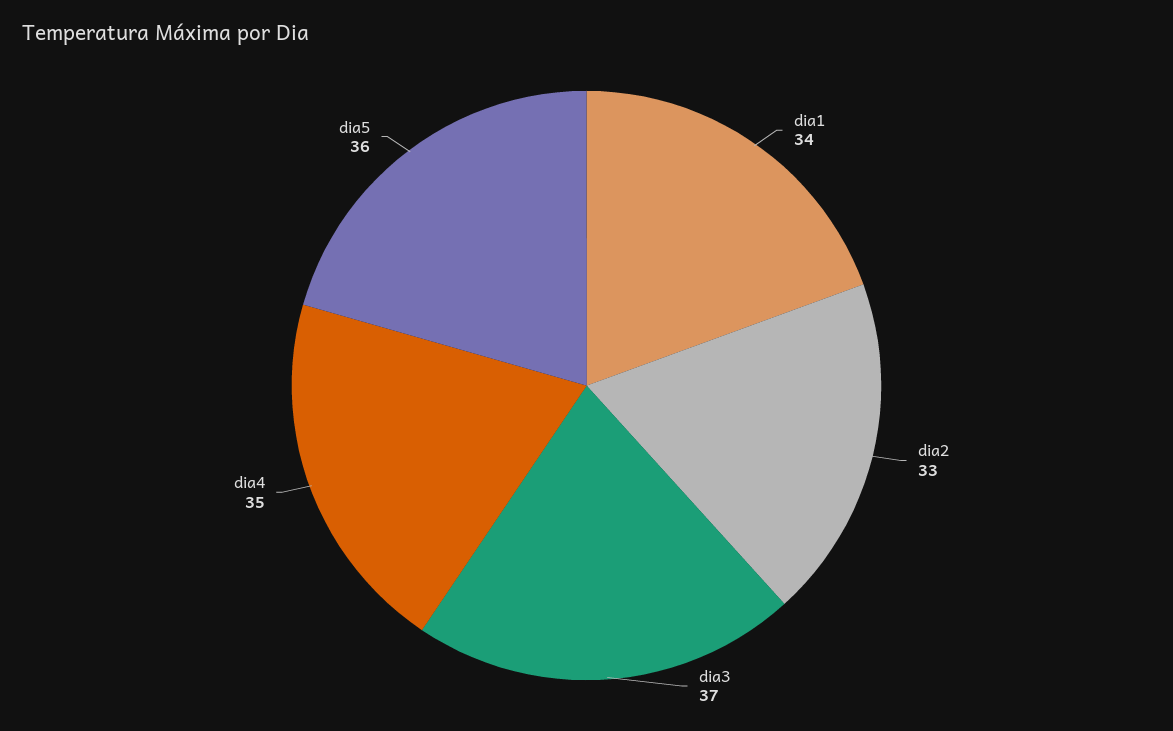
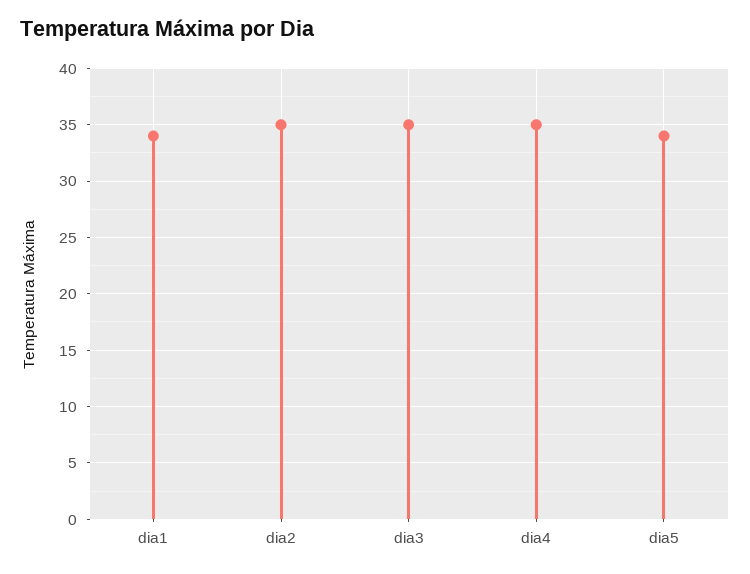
  {
    "dia1": 34,
-   "dia2": 33,
+   "dia2": 35,
-   "dia3": 37,
+   "dia3": 35,
    "dia4": 35,
-   "dia5": 36
+   "dia5": 34
  }

